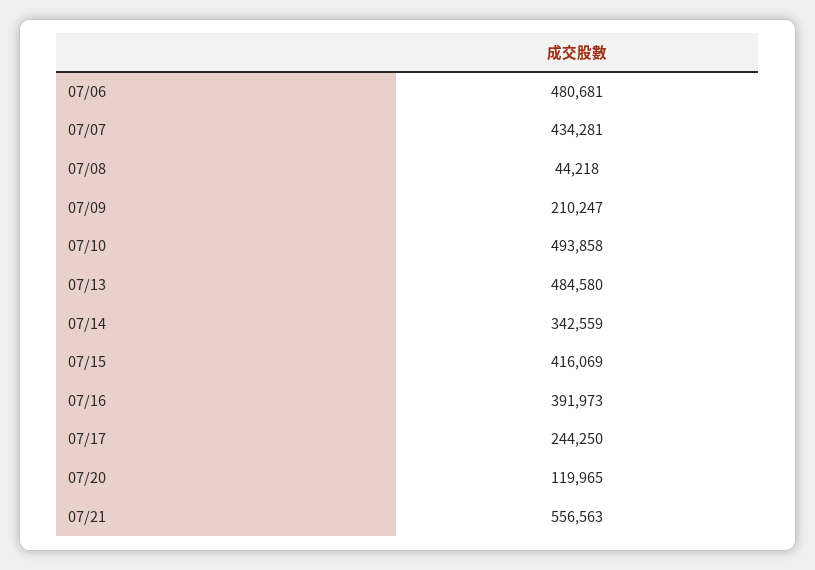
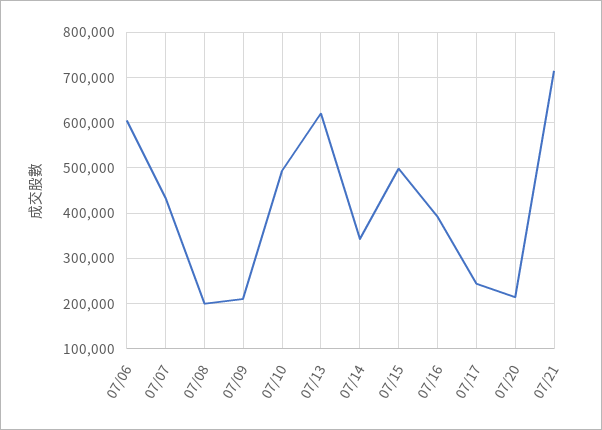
  {
-   "07/06": 480681,
+   "07/06": 600000,
    "07/07": 434281,
-   "07/08": 44218,
+   "07/08": 200000,
    "07/09": 210247,
    "07/10": 493858,
-   "07/13": 484580,
+   "07/13": 620000,
    "07/14": 342559,
-   "07/15": 416069,
+   "07/15": 500000,
    "07/16": 391973,
    "07/17": 244250,
-   "07/20": 119965,
+   "07/20": 220000,
-   "07/21": 556563
+   "07/21": 720000
  }

